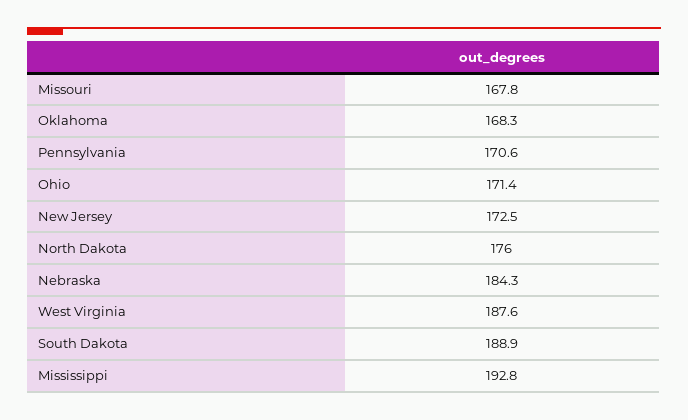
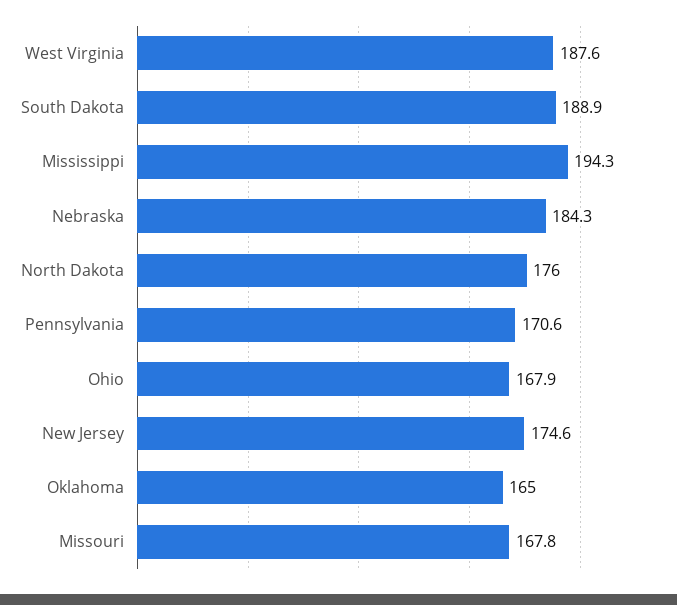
  {
    "Missouri": 167.8,
-   "Oklahoma": 168.3,
+   "Oklahoma": 165,
    "Pennsylvania": 170.6,
-   "Ohio": 171.4,
+   "Ohio": 167.9,
-   "New Jersey": 172.5,
+   "New Jersey": 174.6,
    "North Dakota": 176,
    "Nebraska": 184.3,
    "West Virginia": 187.6,
    "South Dakota": 188.9,
-   "Mississippi": 192.8
+   "Mississippi": 194.3
  }

